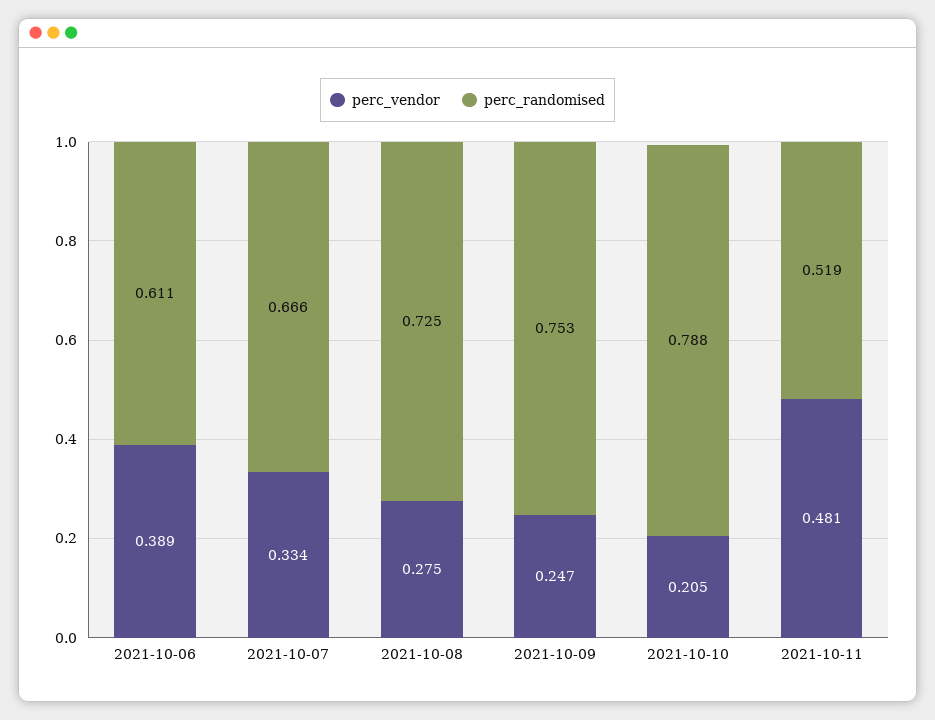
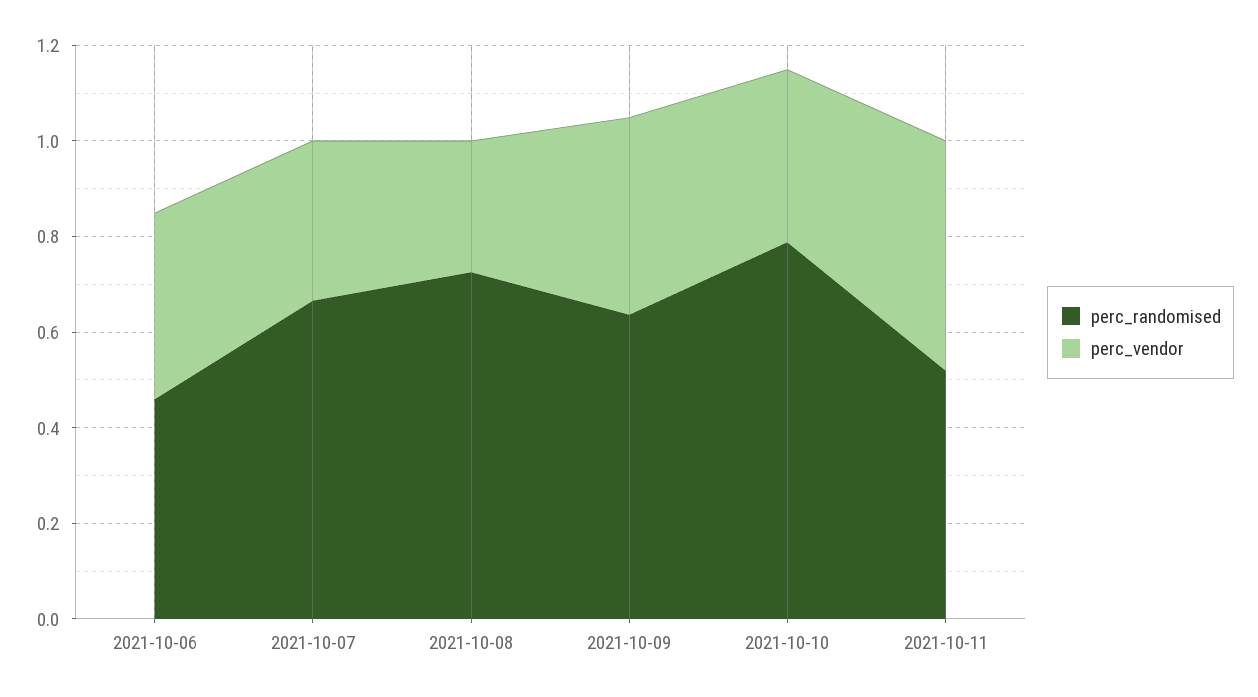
  {
    "perc_vendor": {
      "2021-10-06": 0.389,
      "2021-10-07": 0.334,
      "2021-10-08": 0.275,
-     "2021-10-09": 0.247,
+     "2021-10-09": 0.4,
-     "2021-10-10": 0.205,
+     "2021-10-10": 0.35,
      "2021-10-11": 0.481
    },
    "perc_randomised": {
-     "2021-10-06": 0.611,
+     "2021-10-06": 0.45,
      "2021-10-07": 0.666,
      "2021-10-08": 0.725,
-     "2021-10-09": 0.753,
+     "2021-10-09": 0.65,
      "2021-10-10": 0.788,
      "2021-10-11": 0.519
    }
  }

